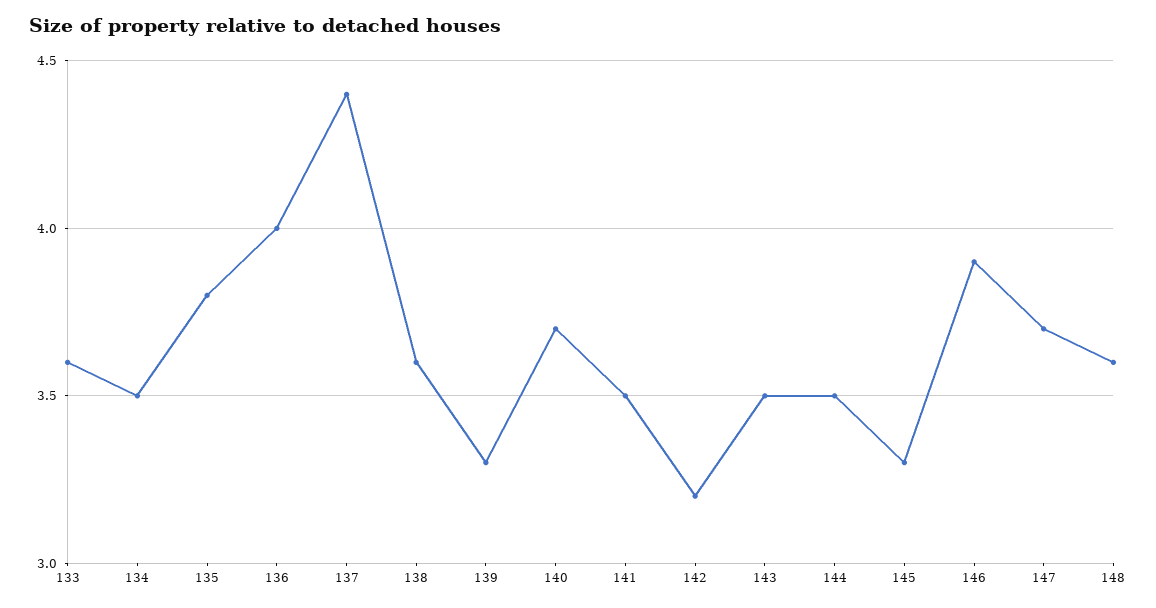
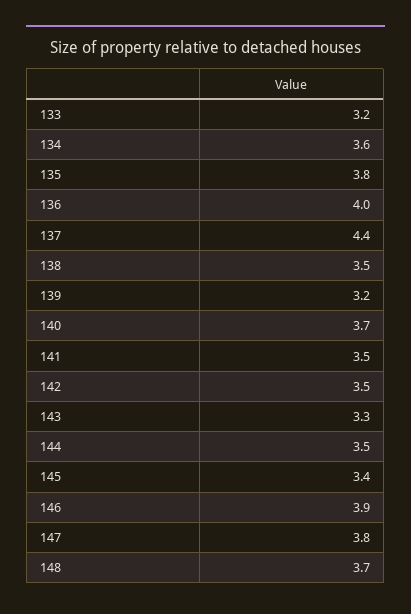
  {
-   "133": 3.6,
+   "133": 3.2,
-   "134": 3.5,
+   "134": 3.6,
    "135": 3.8,
    "136": 4,
    "137": 4.4,
-   "138": 3.6,
+   "138": 3.5,
-   "139": 3.3,
+   "139": 3.2,
    "140": 3.7,
    "141": 3.5,
-   "142": 3.2,
+   "142": 3.5,
-   "143": 3.5,
+   "143": 3.3,
    "144": 3.5,
-   "145": 3.3,
+   "145": 3.4,
    "146": 3.9,
-   "147": 3.7,
+   "147": 3.8,
-   "148": 3.6
+   "148": 3.7
  }

